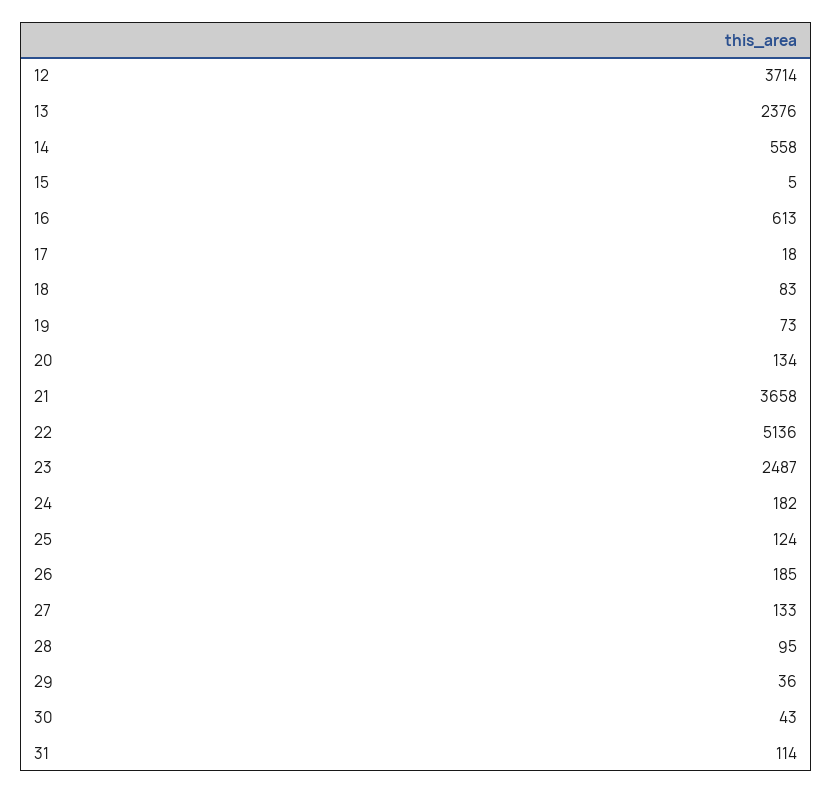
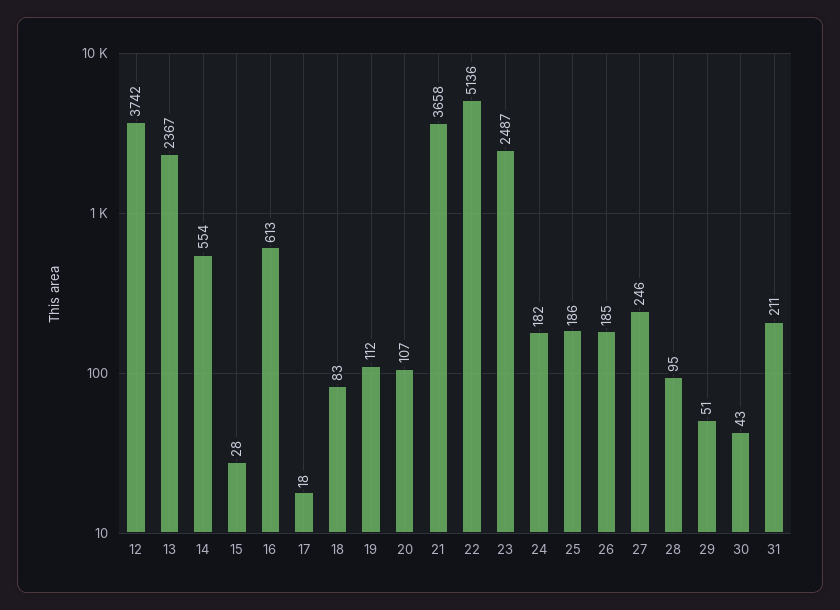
  {
-   "12": 3714,
+   "12": 3742,
-   "13": 2376,
+   "13": 2367,
-   "14": 558,
+   "14": 554,
-   "15": 5,
+   "15": 28,
    "16": 613,
    "17": 18,
    "18": 83,
-   "19": 73,
+   "19": 112,
-   "20": 134,
+   "20": 107,
    "21": 3658,
    "22": 5136,
    "23": 2487,
    "24": 182,
-   "25": 124,
+   "25": 186,
    "26": 185,
-   "27": 133,
+   "27": 246,
    "28": 95,
-   "29": 36,
+   "29": 51,
    "30": 43,
-   "31": 114
+   "31": 211
  }

